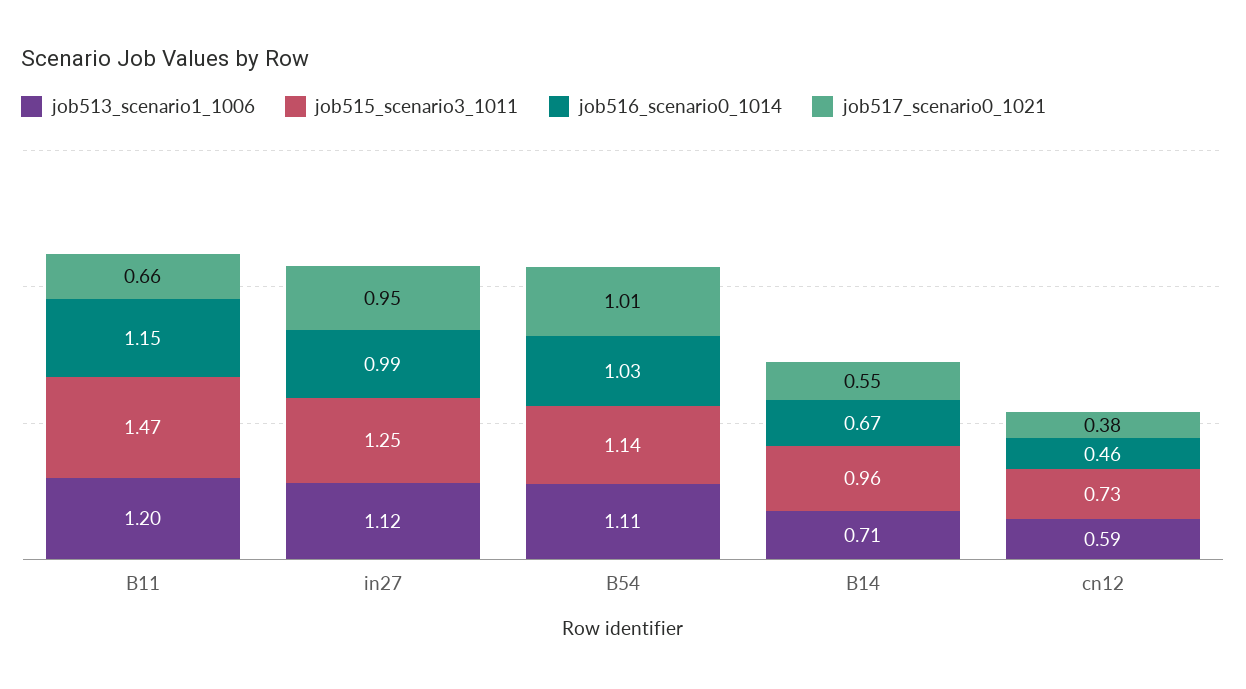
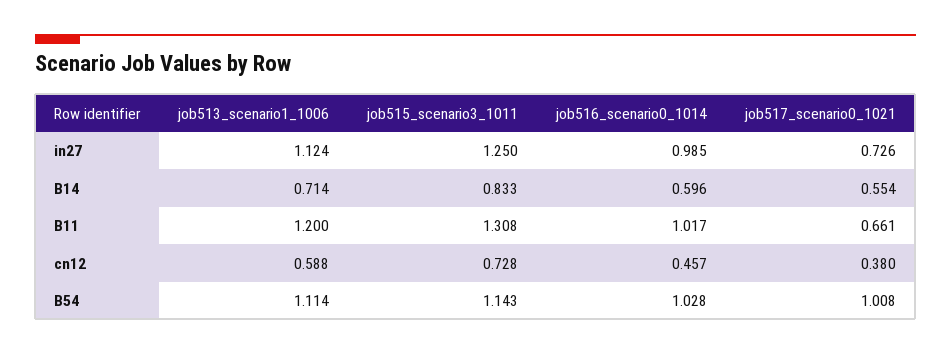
  {
    "job513_scenario1_1006": {
      "B11": 1.2,
      "in27": 1.124,
      "B54": 1.114,
      "B14": 0.714,
      "cn12": 0.588
    },
    "job515_scenario3_1011": {
-     "B11": 1.47,
+     "B11": 1.308,
      "in27": 1.25,
      "B54": 1.143,
-     "B14": 0.96,
+     "B14": 0.833,
      "cn12": 0.728
    },
    "job516_scenario0_1014": {
-     "B11": 1.15,
+     "B11": 1.017,
      "in27": 0.985,
      "B54": 1.028,
-     "B14": 0.67,
+     "B14": 0.596,
      "cn12": 0.457
    },
    "job517_scenario0_1021": {
      "B11": 0.661,
-     "in27": 0.95,
+     "in27": 0.726,
      "B54": 1.008,
      "B14": 0.554,
      "cn12": 0.38
    }
  }

